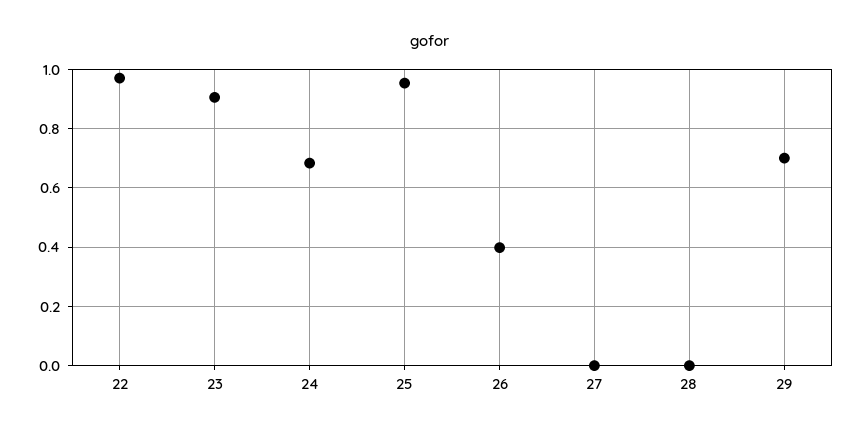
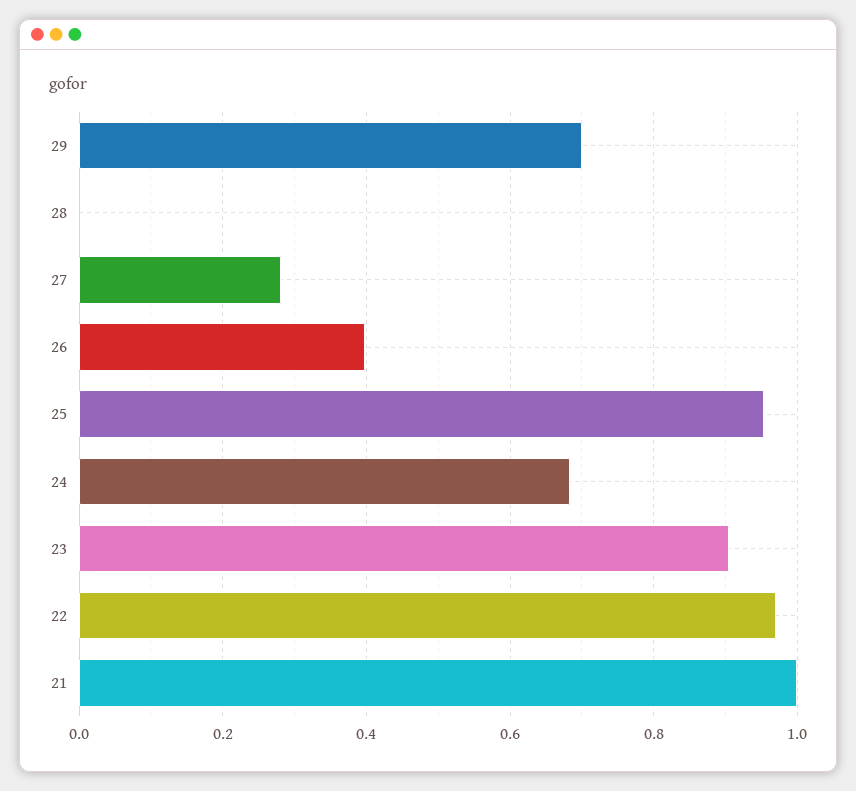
  {
    "22": 0.98,
    "23": 0.9,
    "24": 0.68,
    "25": 0.96,
    "26": 0.4,
-   "27": 0,
+   "27": 0.28,
    "28": 0,
-   "29": 0.7
+   "29": 0.7,
+   "21": 1
  }

